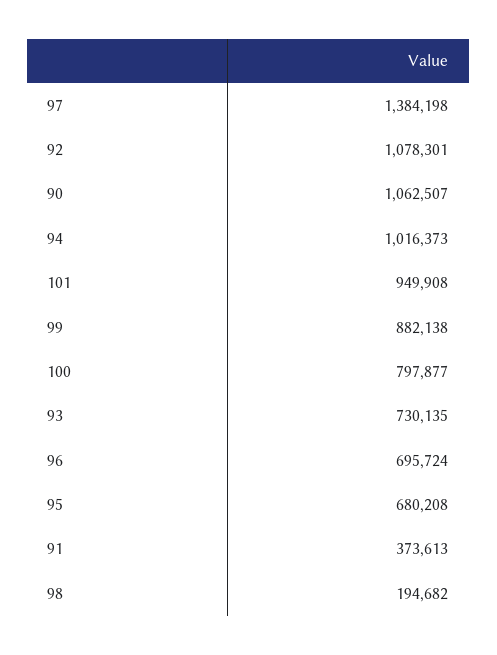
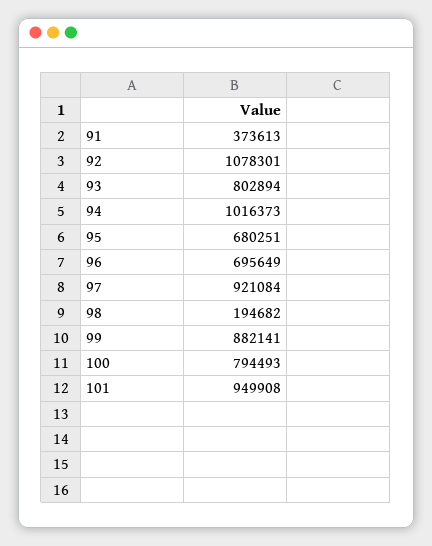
  {
-   "97": 1384198,
+   "97": 921084,
    "92": 1078301,
-   "90": 1062507,
    "94": 1016373,
    "101": 949908,
-   "99": 882138,
+   "99": 882141,
-   "100": 797877,
+   "100": 794493,
-   "93": 730135,
+   "93": 802894,
-   "96": 695724,
+   "96": 695649,
-   "95": 680208,
+   "95": 680251,
    "91": 373613,
    "98": 194682
  }

